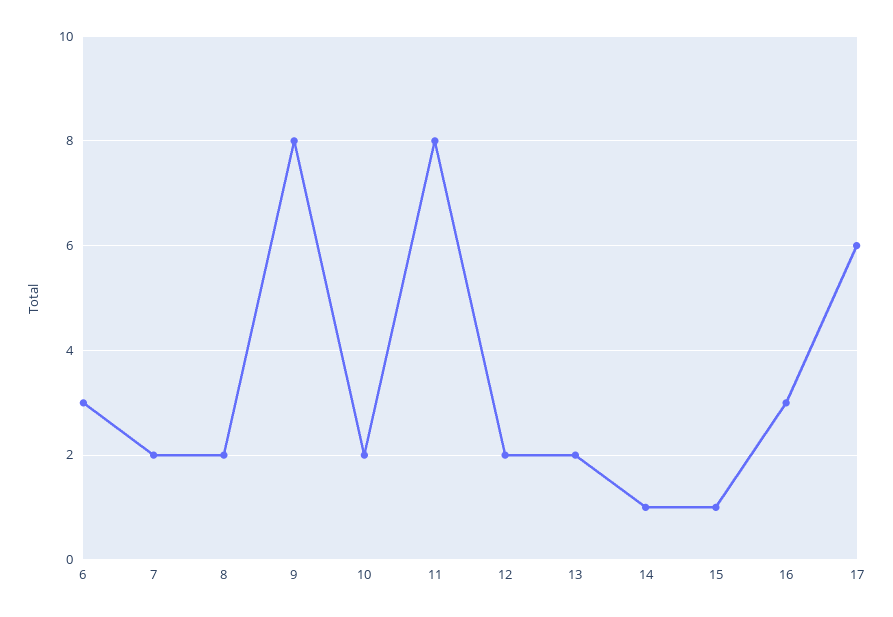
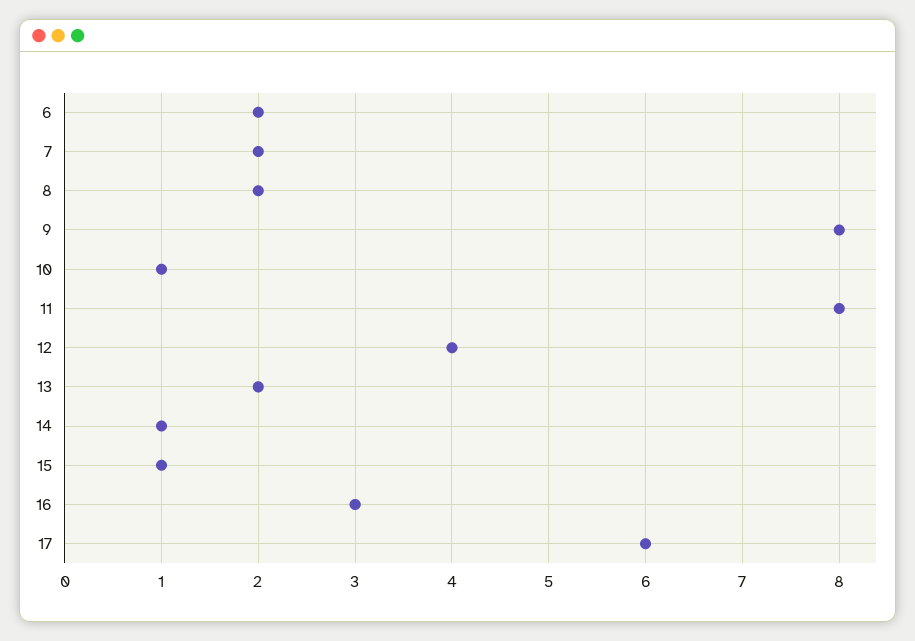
  {
-   "6": 3,
+   "6": 2,
    "7": 2,
    "8": 2,
    "9": 8,
-   "10": 2,
+   "10": 1,
    "11": 8,
-   "12": 2,
+   "12": 4,
    "13": 2,
    "14": 1,
    "15": 1,
    "16": 3,
    "17": 6
  }

